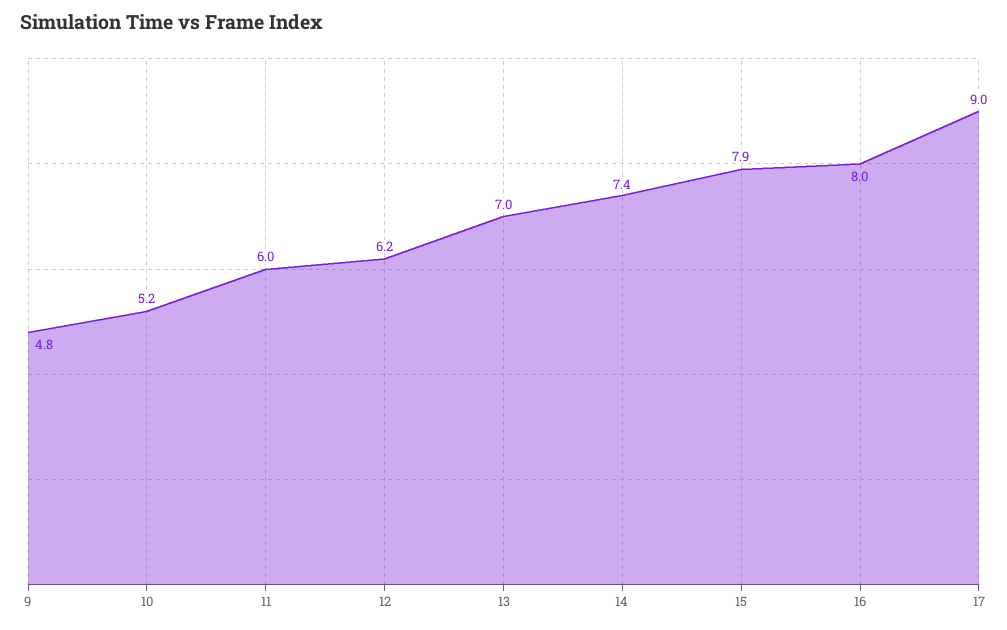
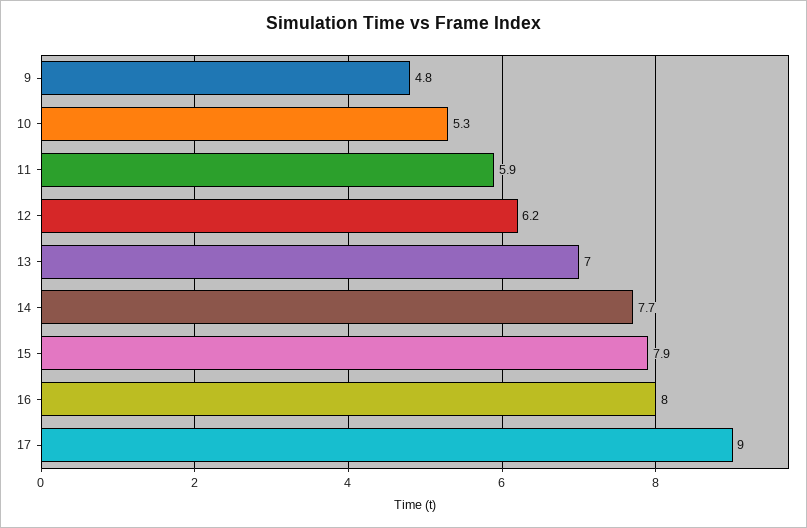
  {
    "9": 4.8,
-   "10": 5.2,
+   "10": 5.3,
-   "11": 6,
+   "11": 5.9,
    "12": 6.2,
    "13": 7,
-   "14": 7.4,
+   "14": 7.7,
    "15": 7.9,
    "16": 8,
    "17": 9
  }

